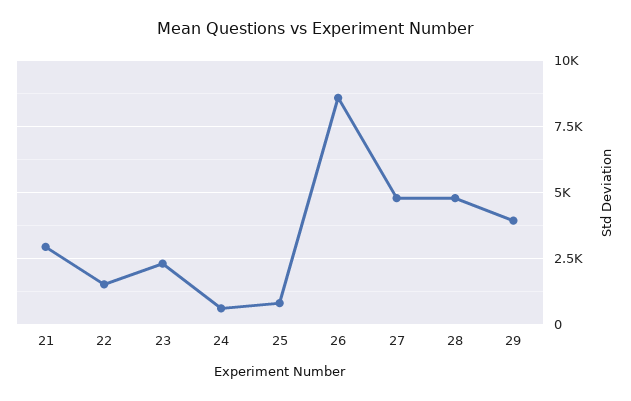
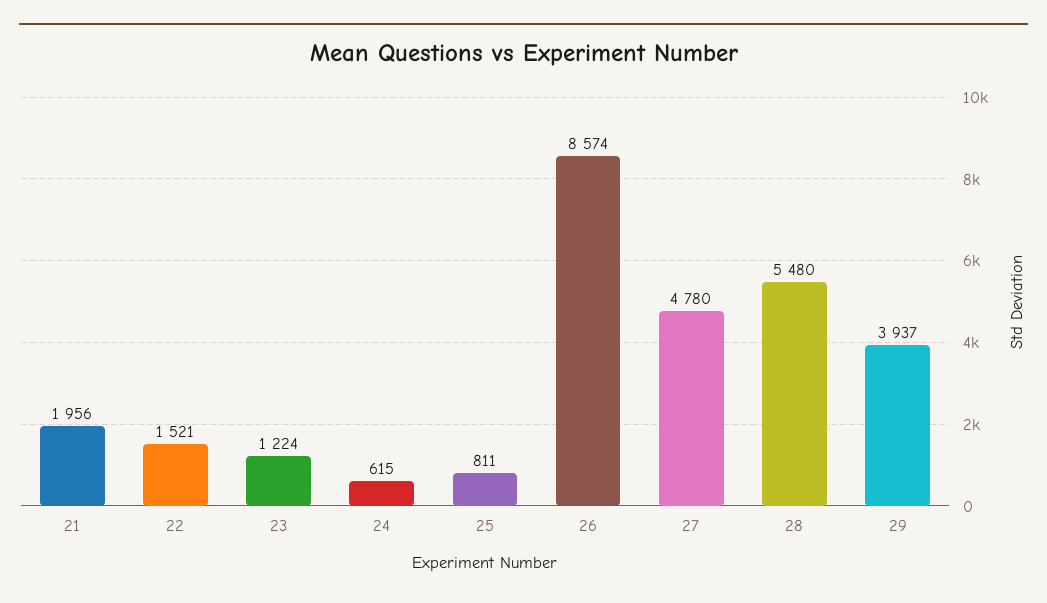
  {
-   "21": 3000,
+   "21": 1956,
    "22": 1521,
-   "23": 2250,
+   "23": 1224,
    "24": 615,
    "25": 811,
    "26": 8574,
    "27": 4780,
-   "28": 4750,
+   "28": 5480,
    "29": 3937
  }

